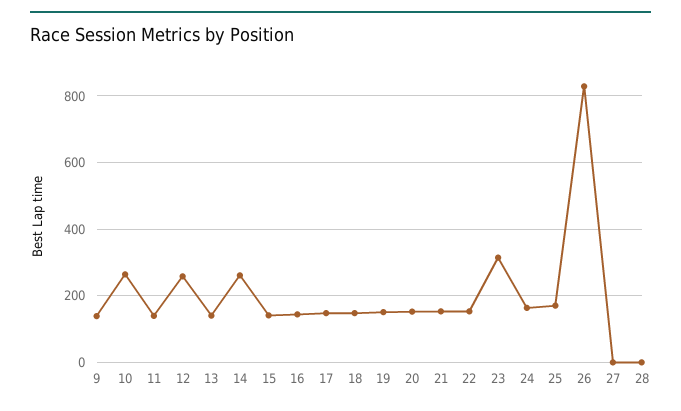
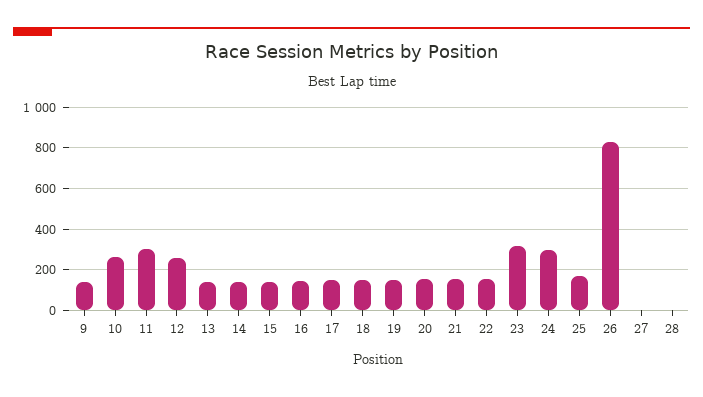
  {
    "9": 140,
    "10": 260,
-   "11": 140,
+   "11": 300,
    "12": 260,
    "13": 140,
-   "14": 260,
+   "14": 150,
    "15": 140,
    "16": 140,
    "17": 140,
    "18": 140,
    "19": 160,
    "20": 160,
    "21": 160,
    "22": 160,
    "23": 320,
-   "24": 160,
+   "24": 300,
    "25": 180,
    "26": 820,
    "27": 0,
    "28": 0
  }

